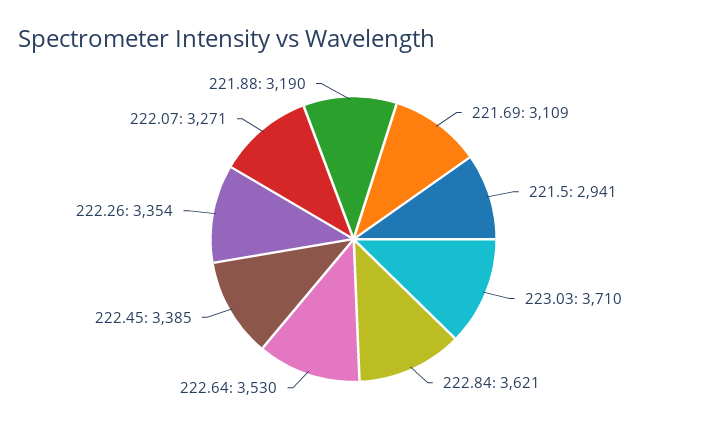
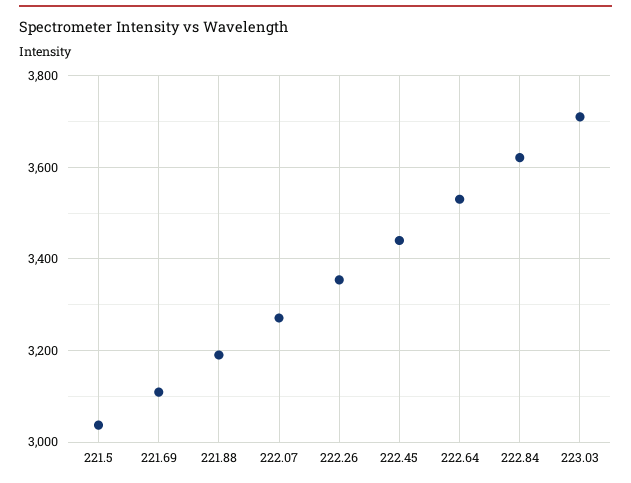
  {
    "221.69": 3109,
-   "221.5": 2941,
+   "221.5": 3040,
    "223.03": 3710,
    "222.84": 3621,
    "222.64": 3530,
-   "222.45": 3385,
+   "222.45": 3440,
    "222.26": 3354,
    "222.07": 3271,
    "221.88": 3190
  }

